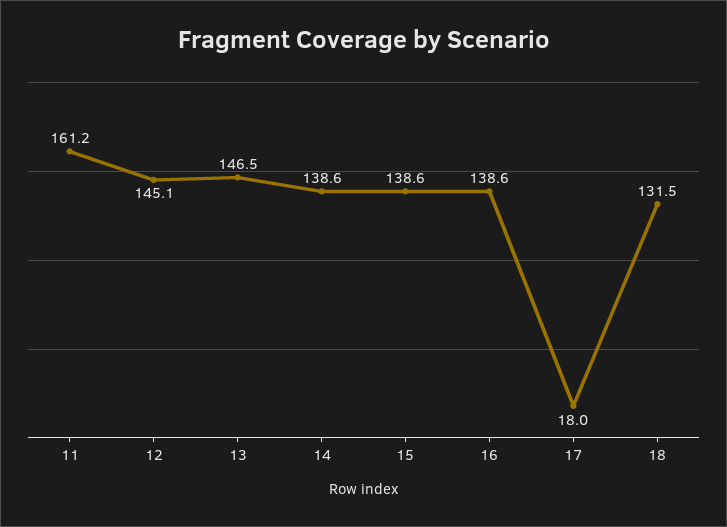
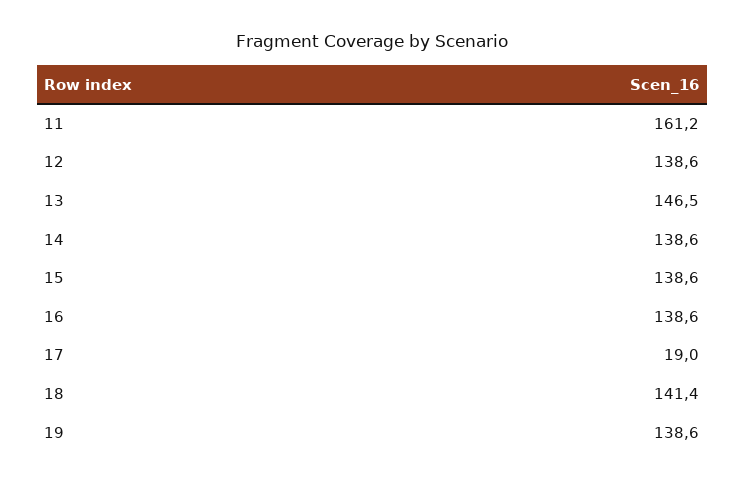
  {
    "11": 161.2,
-   "12": 145.1,
+   "12": 138.6,
    "13": 146.5,
    "14": 138.6,
    "15": 138.6,
    "16": 138.6,
-   "17": 18,
+   "17": 19,
-   "18": 131.5
+   "18": 141.4,
+   "19": 138.6
  }

